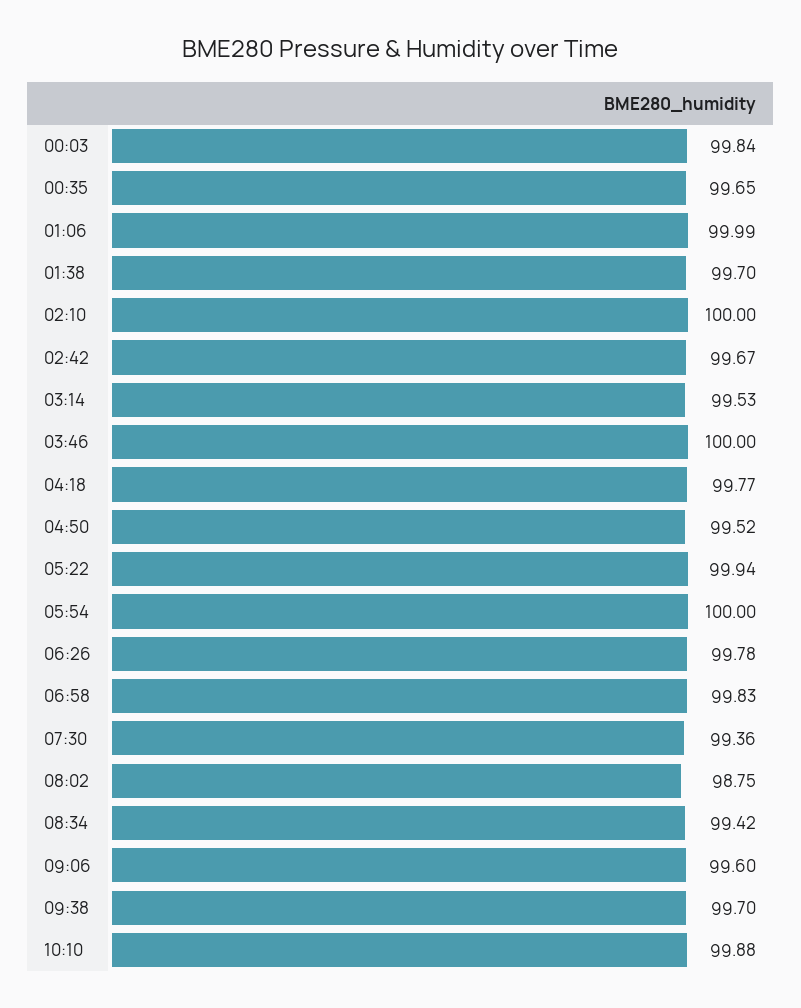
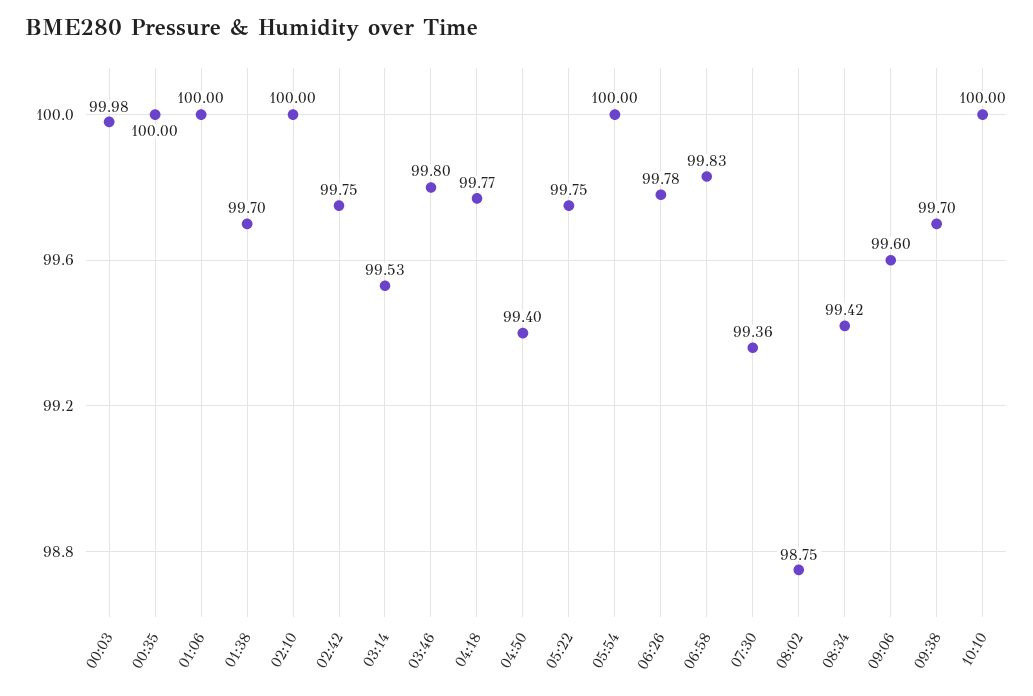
  {
-   "00:03": 99.84,
+   "00:03": 99.98,
-   "00:35": 99.65,
+   "00:35": 100,
-   "01:06": 99.99,
+   "01:06": 100,
    "01:38": 99.7,
    "02:10": 100,
-   "02:42": 99.67,
+   "02:42": 99.75,
    "03:14": 99.53,
-   "03:46": 100,
+   "03:46": 99.8,
    "04:18": 99.77,
-   "04:50": 99.52,
+   "04:50": 99.4,
-   "05:22": 99.94,
+   "05:22": 99.75,
    "05:54": 100,
    "06:26": 99.78,
    "06:58": 99.83,
    "07:30": 99.36,
    "08:02": 98.75,
    "08:34": 99.42,
    "09:06": 99.6,
    "09:38": 99.7,
-   "10:10": 99.88
+   "10:10": 100
  }

